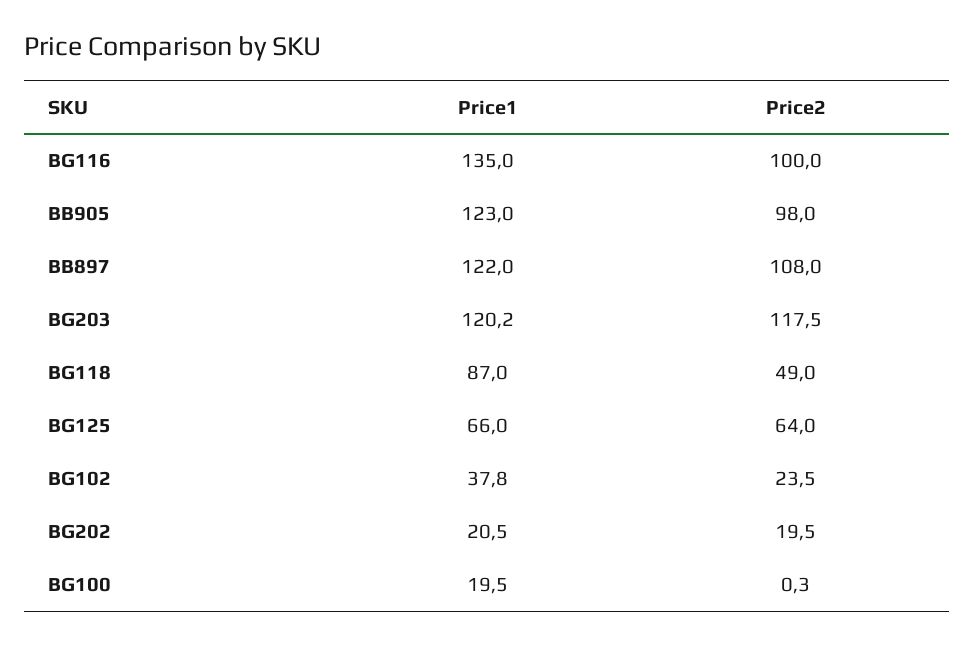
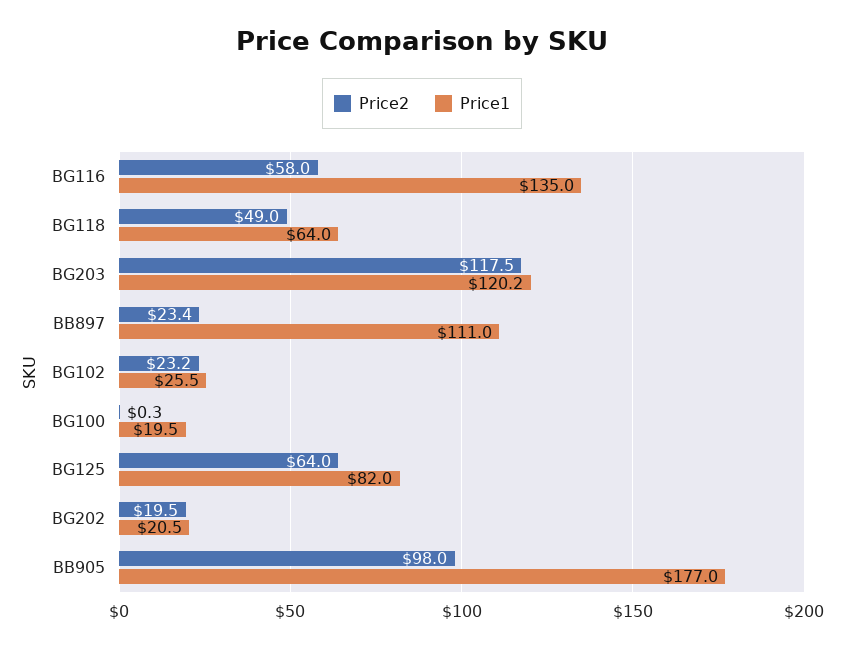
  {
    "Price1": {
      "BG116": 135,
-     "BB905": 123,
+     "BB905": 177,
-     "BB897": 122,
+     "BB897": 111,
      "BG203": 120.2,
-     "BG118": 87,
+     "BG118": 64,
-     "BG125": 66,
+     "BG125": 82,
-     "BG102": 37.8,
+     "BG102": 25.5,
      "BG202": 20.5,
      "BG100": 19.5
    },
    "Price2": {
-     "BG116": 100,
+     "BG116": 58,
      "BB905": 98,
-     "BB897": 108,
+     "BB897": 23.4,
      "BG203": 117.5,
      "BG118": 49,
      "BG125": 64,
-     "BG102": 23.5,
+     "BG102": 23.2,
      "BG202": 19.5,
      "BG100": 0.3
    }
  }

